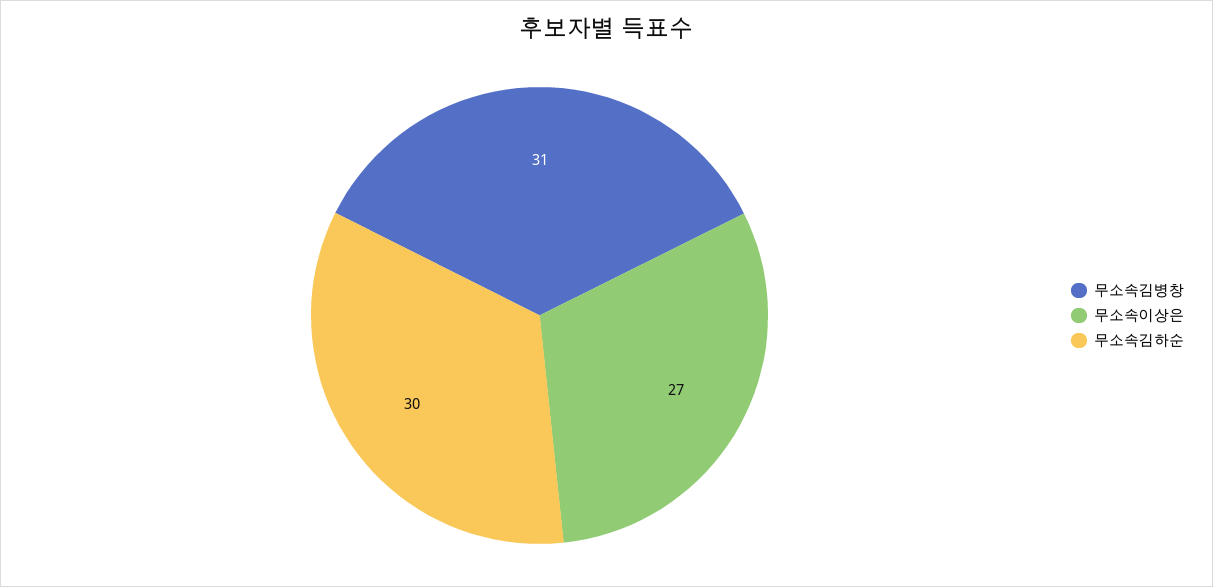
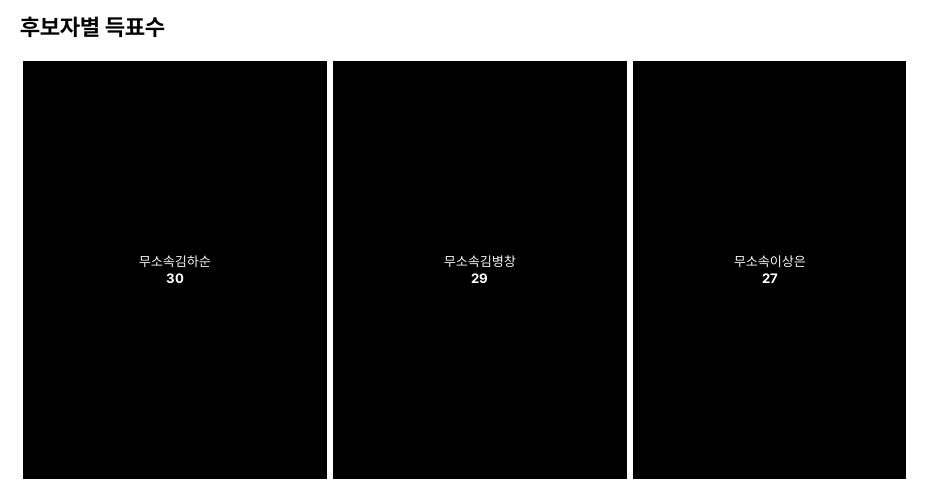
  {
-   "무소속김병창": 31,
+   "무소속김병창": 29,
    "무소속이상은": 27,
    "무소속김하순": 30
  }

